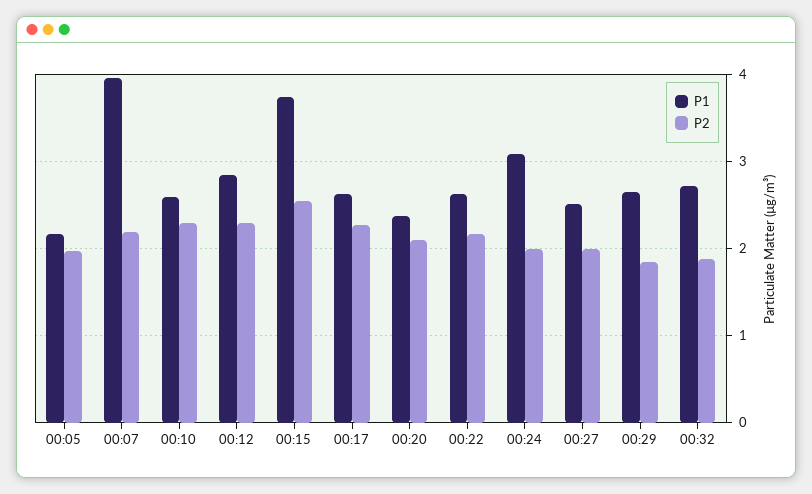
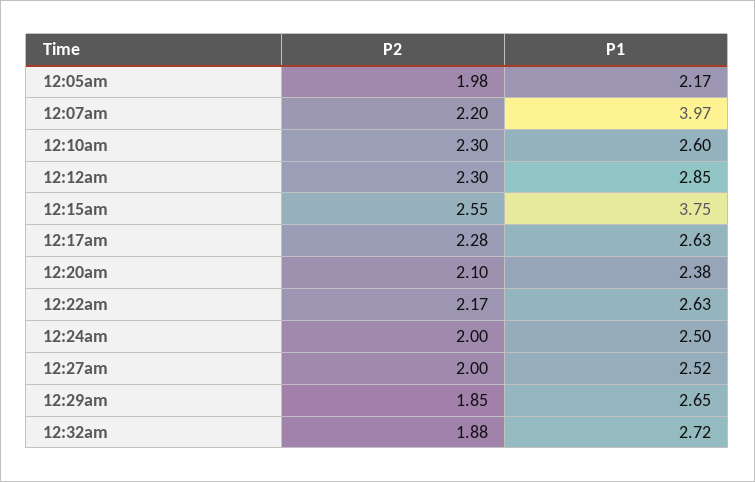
  {
    "P1": {
      "00:05": 2.17,
      "00:07": 3.97,
      "00:10": 2.6,
      "00:12": 2.85,
      "00:15": 3.75,
      "00:17": 2.63,
      "00:20": 2.38,
      "00:22": 2.63,
-     "00:24": 3.1,
+     "00:24": 2.5,
      "00:27": 2.52,
      "00:29": 2.65,
      "00:32": 2.72
    },
    "P2": {
      "00:05": 1.98,
      "00:07": 2.2,
      "00:10": 2.3,
      "00:12": 2.3,
      "00:15": 2.55,
      "00:17": 2.28,
      "00:20": 2.1,
      "00:22": 2.17,
      "00:24": 2,
      "00:27": 2,
      "00:29": 1.85,
      "00:32": 1.88
    }
  }

